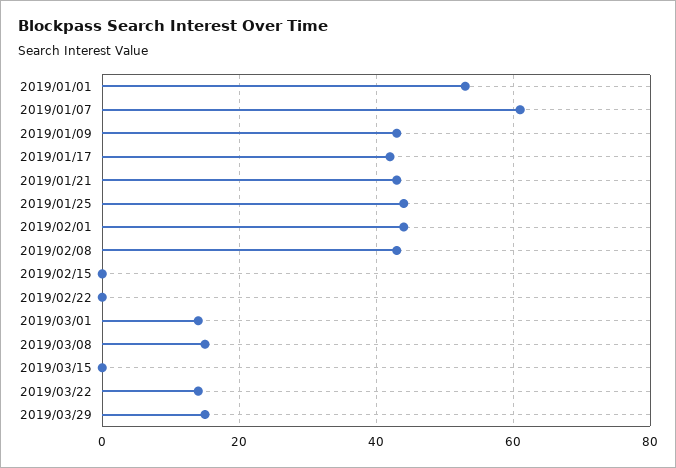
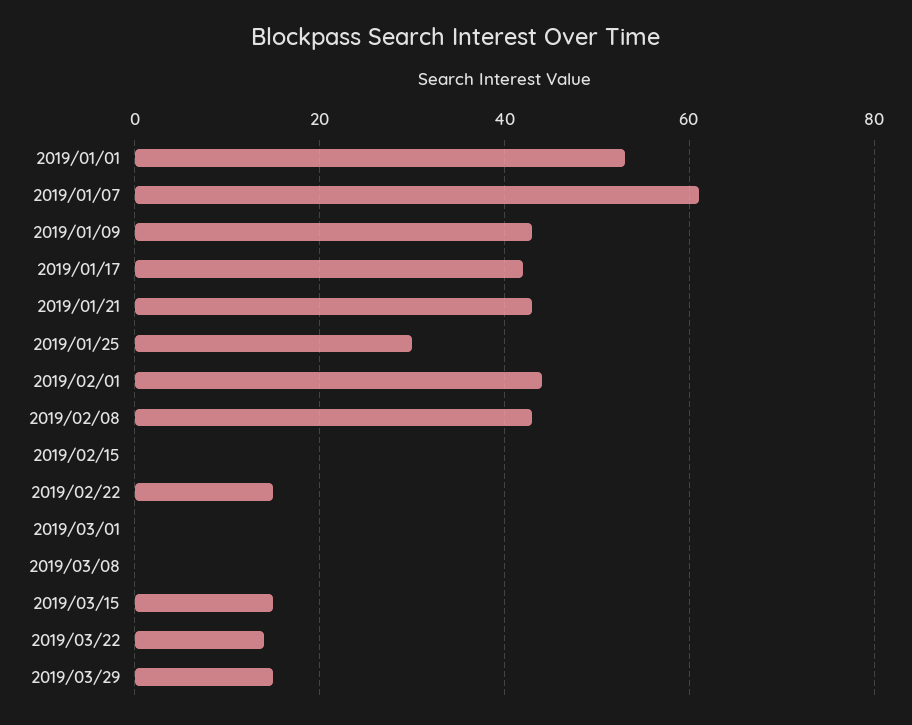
  {
    "2019/01/01": 55,
    "2019/01/07": 60,
    "2019/01/09": 45,
    "2019/01/17": 40,
    "2019/01/21": 45,
-   "2019/01/25": 45,
+   "2019/01/25": 30,
    "2019/02/01": 45,
    "2019/02/08": 45,
    "2019/02/15": 0,
-   "2019/02/22": 0,
+   "2019/02/22": 15,
-   "2019/03/01": 15,
+   "2019/03/01": 0,
-   "2019/03/08": 15,
+   "2019/03/08": 0,
-   "2019/03/15": 0,
+   "2019/03/15": 15,
    "2019/03/22": 15,
    "2019/03/29": 15
  }

